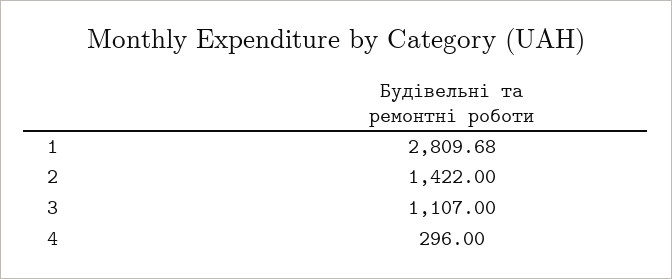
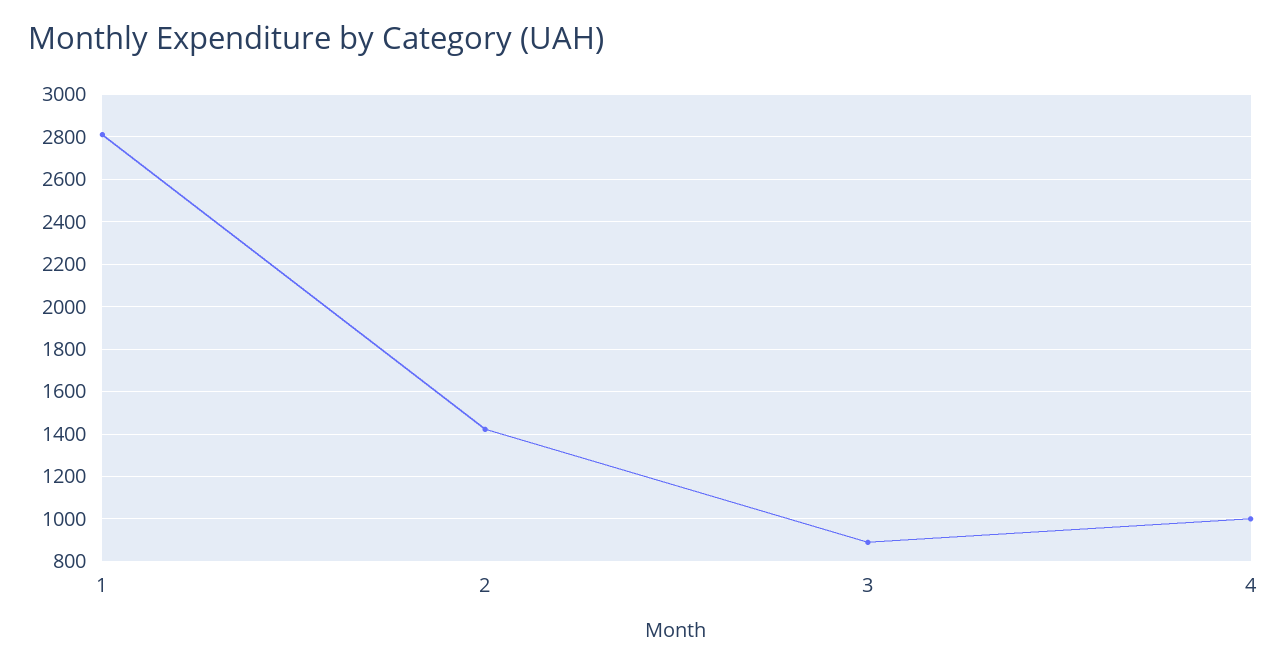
  {
    "1": 2809.68,
    "2": 1422,
-   "3": 1107,
+   "3": 900,
-   "4": 296
+   "4": 1000
  }

